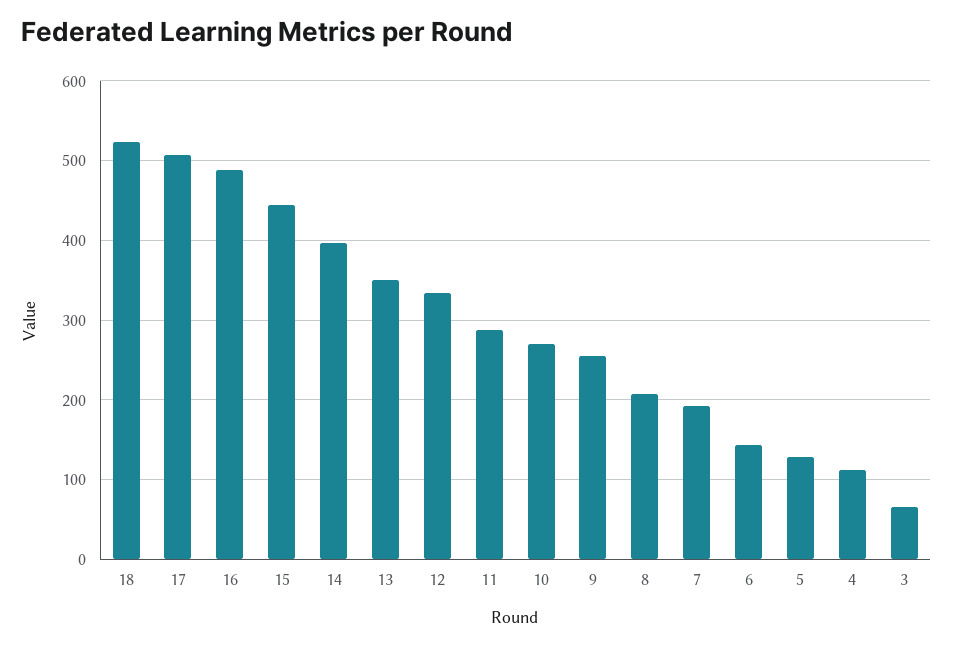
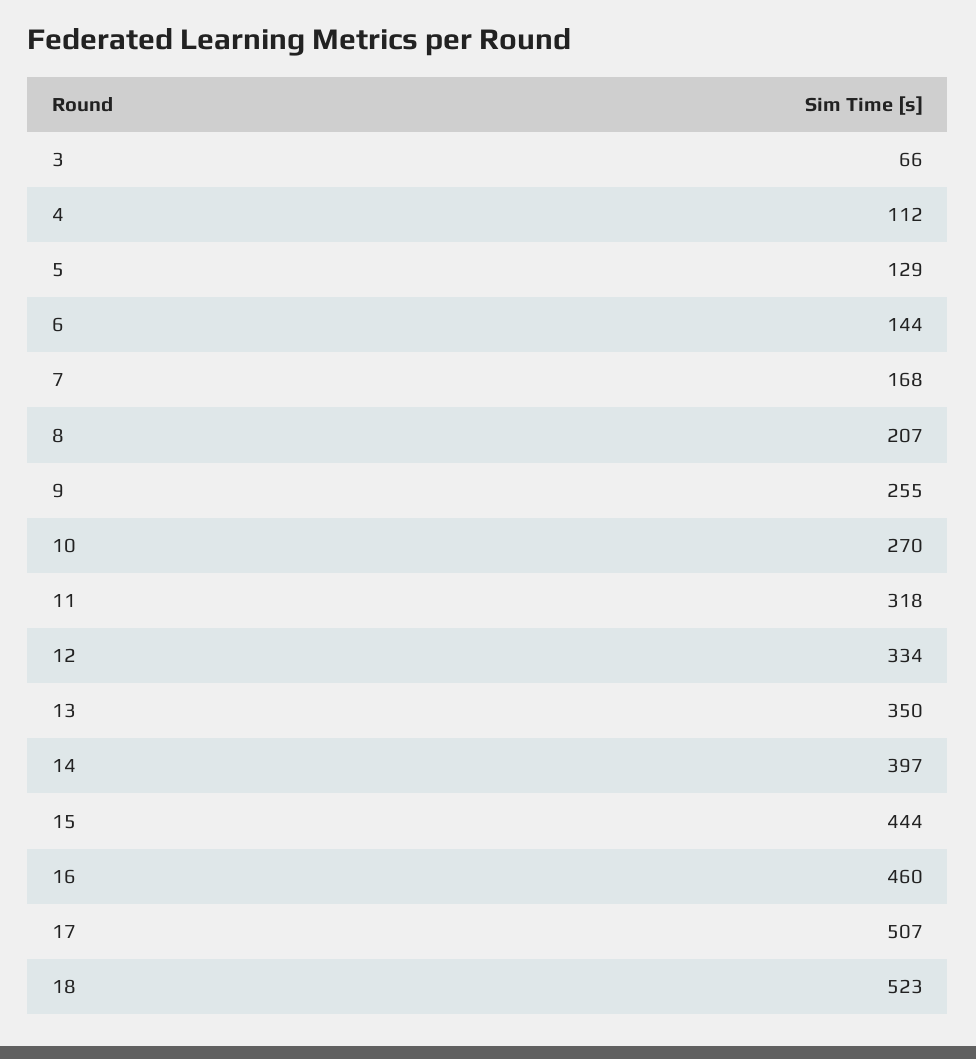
  {
    "18": 523,
    "17": 507,
-   "16": 490,
+   "16": 460,
    "15": 444,
    "14": 397,
    "13": 350,
    "12": 334,
-   "11": 290,
+   "11": 318,
    "10": 270,
    "9": 255,
    "8": 207,
-   "7": 190,
+   "7": 168,
    "6": 144,
    "5": 129,
    "4": 112,
    "3": 66
  }

